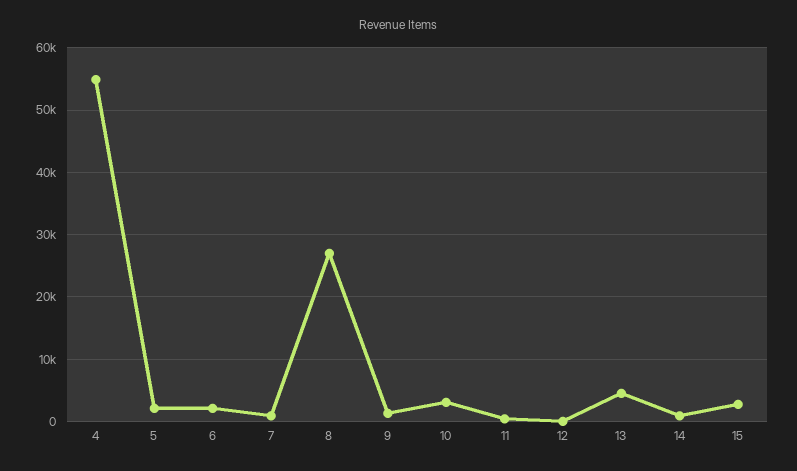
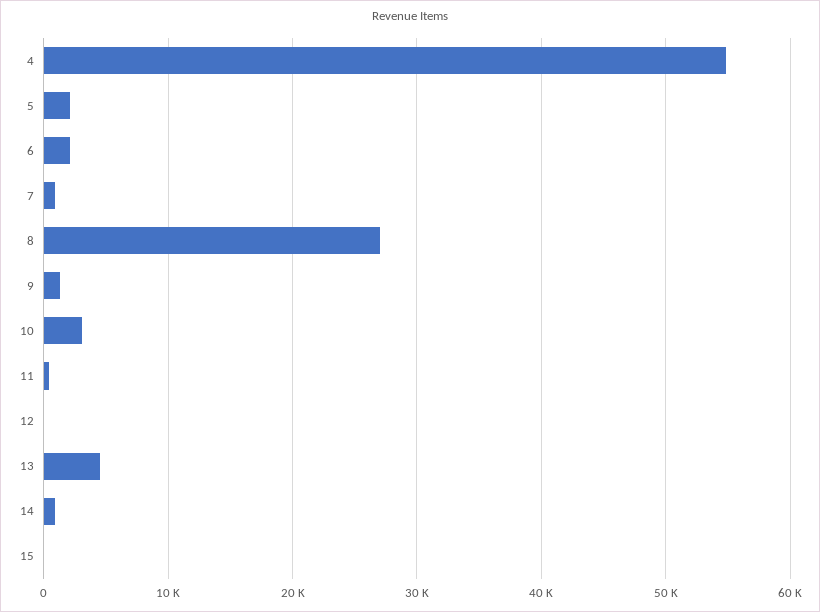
  {
    "4": 55000,
    "5": 2000,
    "6": 2000,
    "7": 1000,
    "8": 27000,
    "9": 1000,
    "10": 3000,
    "11": 0,
    "12": 0,
    "13": 5000,
    "14": 1000,
-   "15": 3000
+   "15": 0
  }

